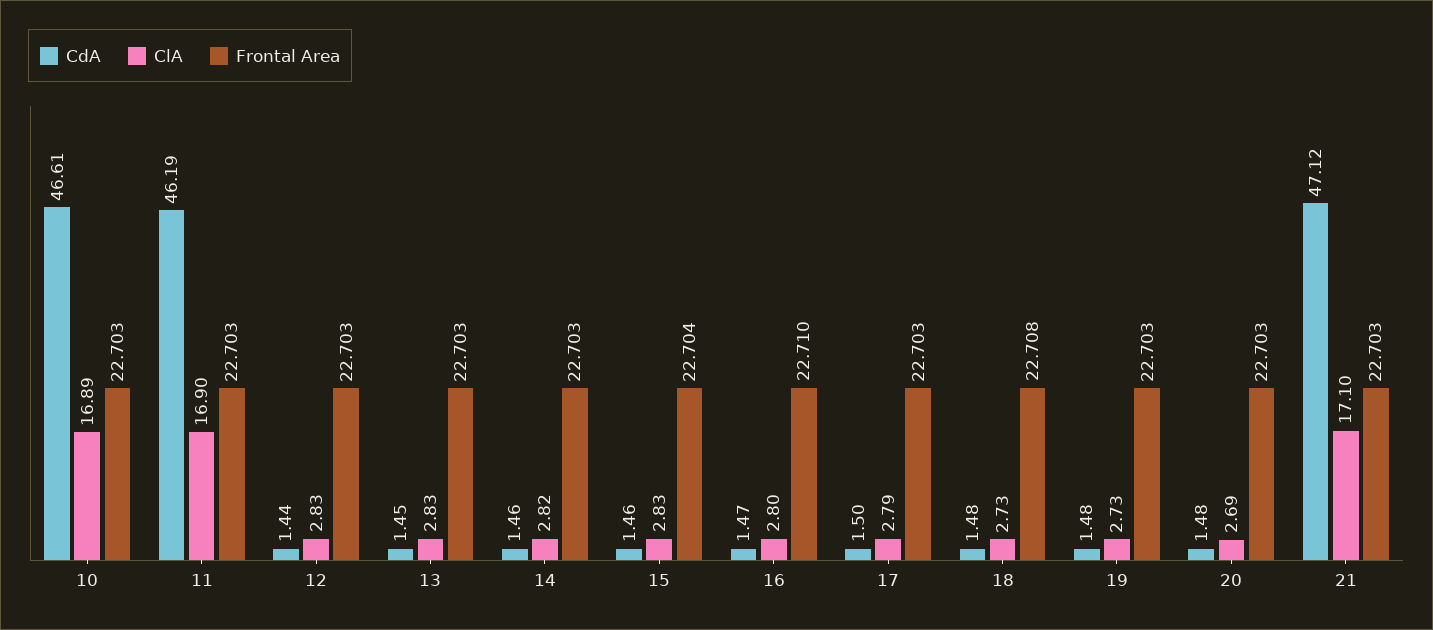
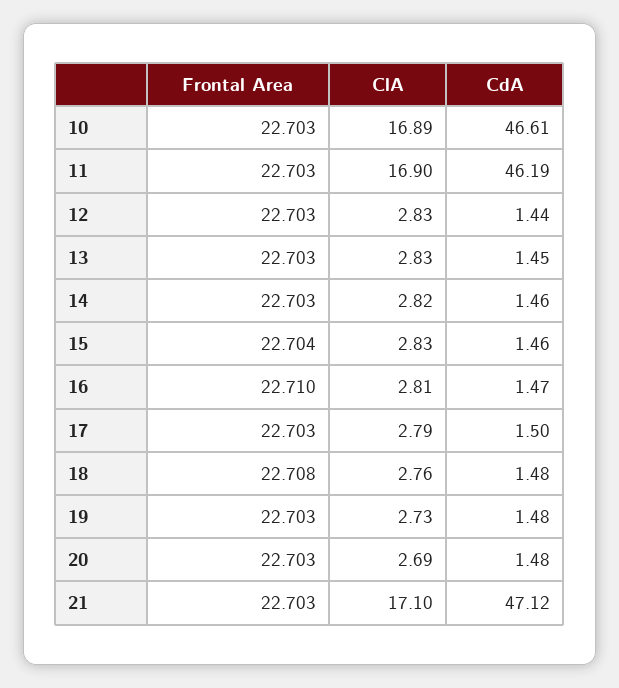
  {
    "CdA": {
      "10": 46.61,
      "11": 46.19,
      "12": 1.44,
      "13": 1.45,
      "14": 1.46,
      "15": 1.46,
      "16": 1.47,
      "17": 1.5,
      "18": 1.48,
      "19": 1.48,
      "20": 1.48,
      "21": 47.12
    },
    "ClA": {
      "10": 16.89,
      "11": 16.9,
      "12": 2.83,
      "13": 2.83,
      "14": 2.82,
      "15": 2.83,
-     "16": 2.8,
+     "16": 2.81,
      "17": 2.79,
-     "18": 2.73,
+     "18": 2.76,
      "19": 2.73,
      "20": 2.69,
      "21": 17.1
    },
    "Frontal Area": {
      "10": 22.703,
      "11": 22.703,
      "12": 22.703,
      "13": 22.703,
      "14": 22.703,
      "15": 22.704,
      "16": 22.71,
      "17": 22.703,
      "18": 22.708,
      "19": 22.703,
      "20": 22.703,
      "21": 22.703
    }
  }

